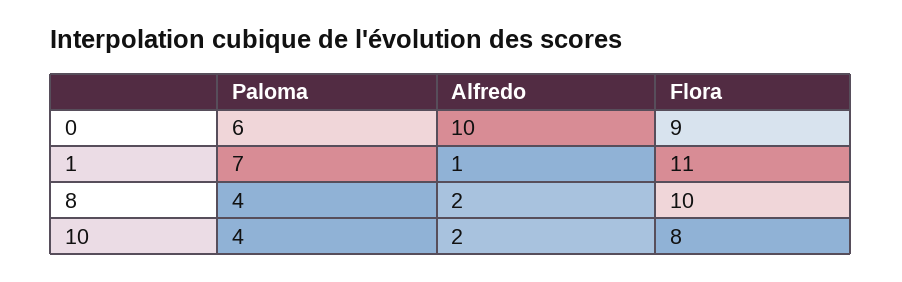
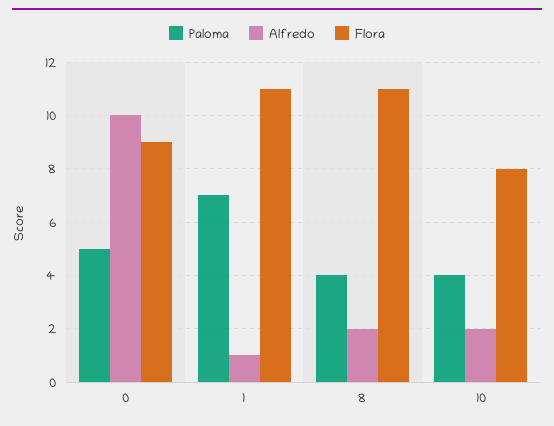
  {
    "Paloma": {
-     "0": 6,
+     "0": 5,
      "1": 7,
      "8": 4,
      "10": 4
    },
    "Alfredo": {
      "0": 10,
      "1": 1,
      "8": 2,
      "10": 2
    },
    "Flora": {
      "0": 9,
      "1": 11,
-     "8": 10,
+     "8": 11,
      "10": 8
    }
  }

